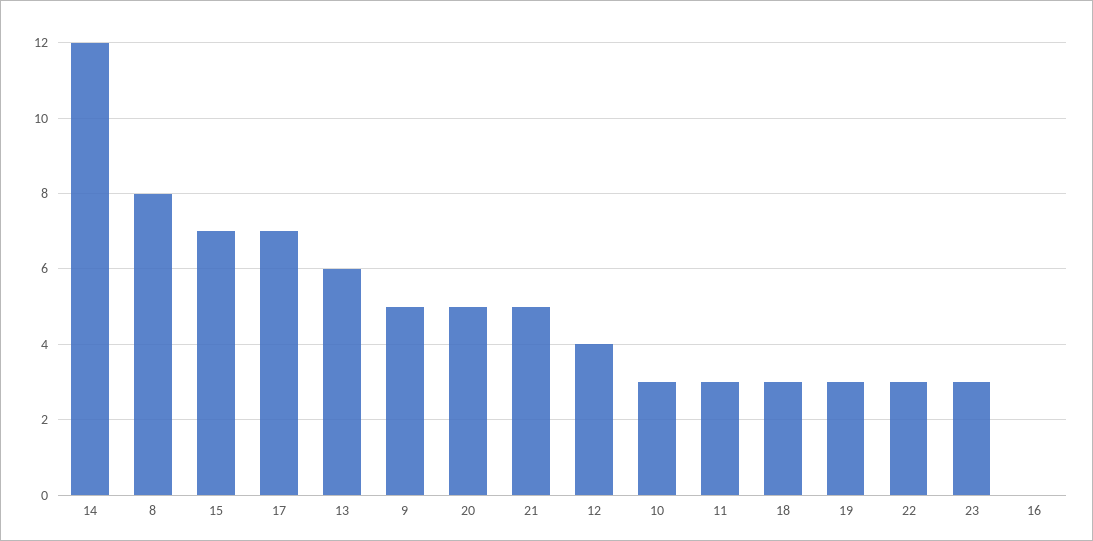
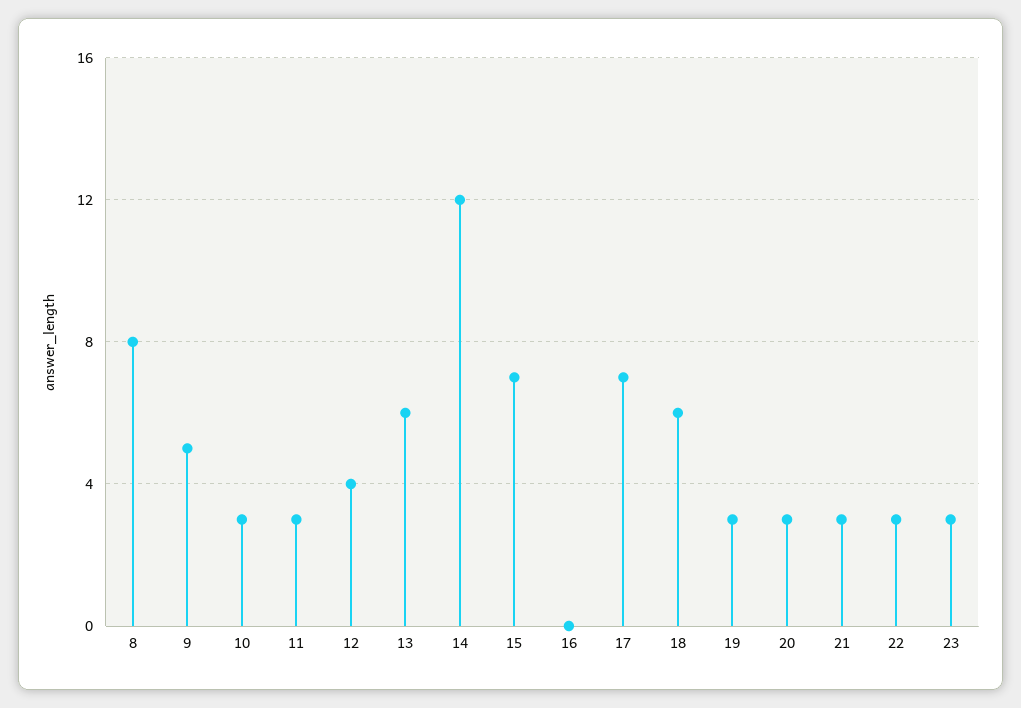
  {
    "14": 12,
    "8": 8,
    "15": 7,
    "17": 7,
    "13": 6,
    "9": 5,
-   "20": 5,
+   "20": 3,
-   "21": 5,
+   "21": 3,
    "12": 4,
    "10": 3,
    "11": 3,
-   "18": 3,
+   "18": 6,
    "19": 3,
    "22": 3,
    "23": 3,
    "16": 0
  }

